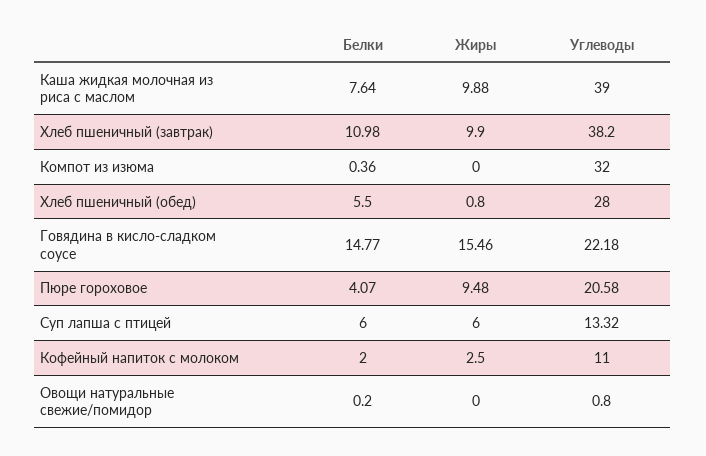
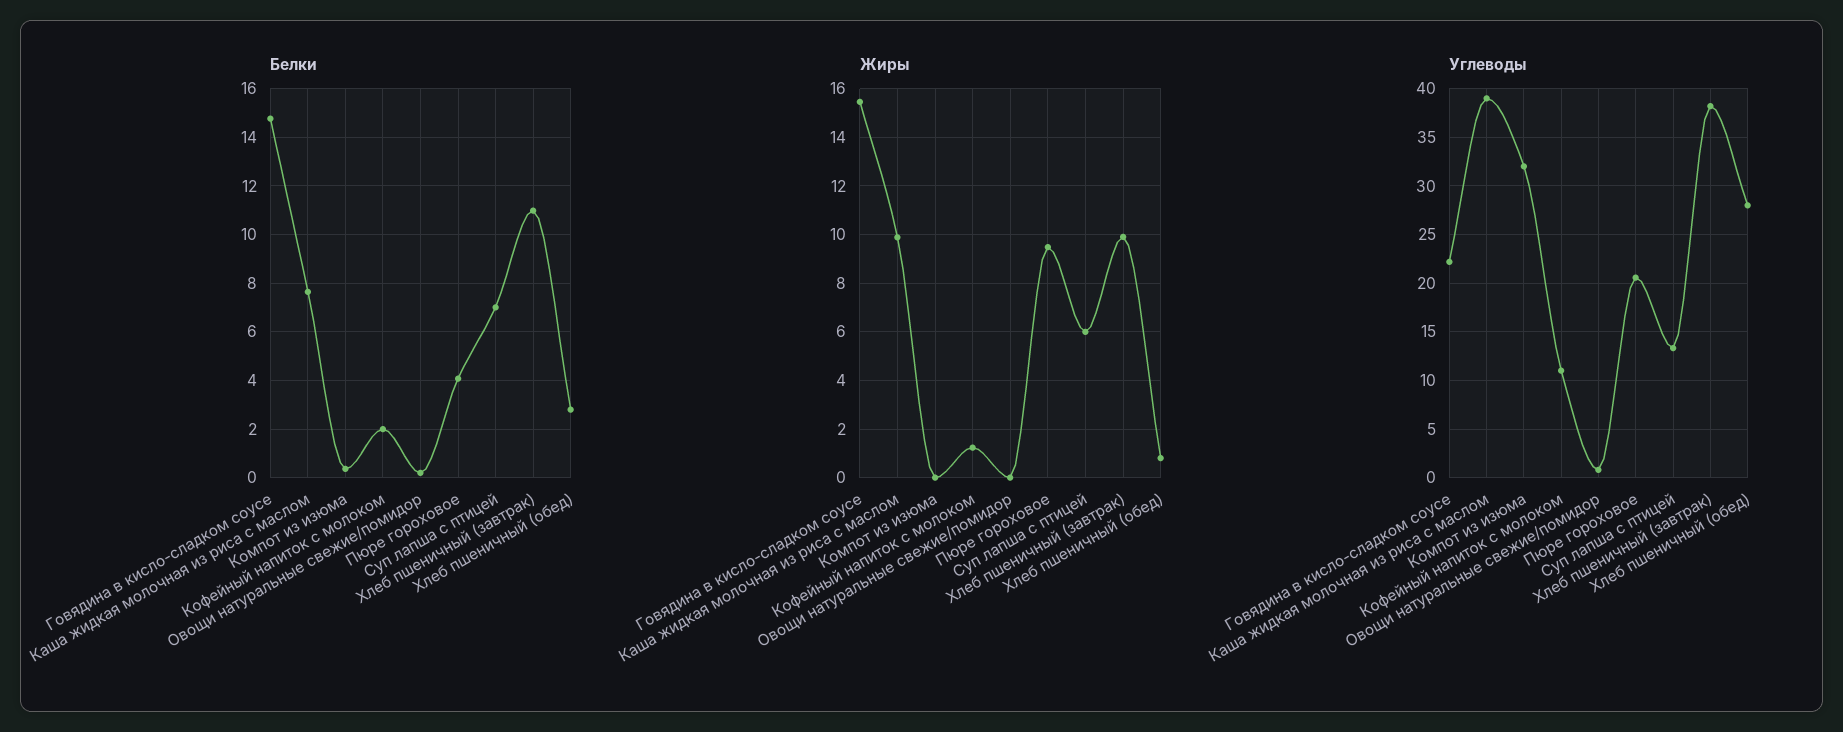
  {
    "Белки": {
      "Каша жидкая молочная из риса с маслом": 7.64,
      "Хлеб пшеничный (завтрак)": 10.98,
      "Компот из изюма": 0.36,
-     "Хлеб пшеничный (обед)": 5.5,
+     "Хлеб пшеничный (обед)": 2.75,
      "Говядина в кисло-сладком соусе": 14.77,
      "Пюре гороховое": 4.07,
-     "Суп лапша с птицей": 6,
+     "Суп лапша с птицей": 7,
      "Кофейный напиток с молоком": 2,
      "Овощи натуральные свежие/помидор": 0.2
    },
    "Жиры": {
      "Каша жидкая молочная из риса с маслом": 9.88,
      "Хлеб пшеничный (завтрак)": 9.9,
      "Компот из изюма": 0,
      "Хлеб пшеничный (обед)": 0.8,
      "Говядина в кисло-сладком соусе": 15.46,
      "Пюре гороховое": 9.48,
      "Суп лапша с птицей": 6,
-     "Кофейный напиток с молоком": 2.5,
+     "Кофейный напиток с молоком": 1.25,
      "Овощи натуральные свежие/помидор": 0
    },
    "Углеводы": {
      "Каша жидкая молочная из риса с маслом": 39,
      "Хлеб пшеничный (завтрак)": 38.2,
      "Компот из изюма": 32,
      "Хлеб пшеничный (обед)": 28,
      "Говядина в кисло-сладком соусе": 22.18,
      "Пюре гороховое": 20.58,
      "Суп лапша с птицей": 13.32,
      "Кофейный напиток с молоком": 11,
      "Овощи натуральные свежие/помидор": 0.8
    }
  }

